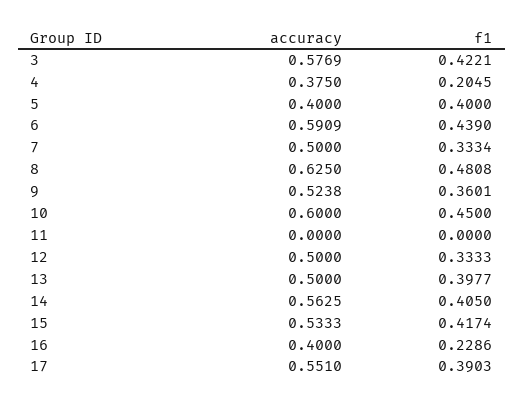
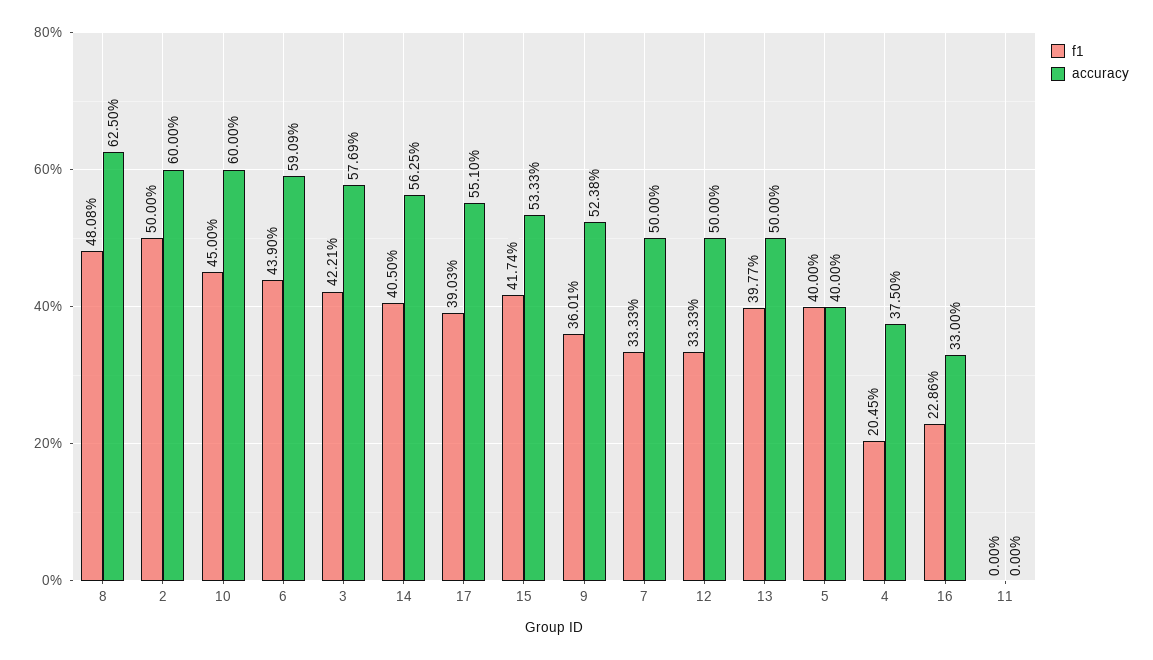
  {
    "accuracy": {
      "3": 0.5769,
      "4": 0.375,
      "5": 0.4,
      "6": 0.5909,
      "7": 0.5,
      "8": 0.625,
      "9": 0.5238,
      "10": 0.6,
      "11": 0,
      "12": 0.5,
      "13": 0.5,
      "14": 0.5625,
      "15": 0.5333,
-     "16": 0.4,
+     "16": 0.33,
-     "17": 0.551
+     "17": 0.551,
+     "2": 0.6
    },
    "f1": {
      "3": 0.4221,
      "4": 0.2045,
      "5": 0.4,
      "6": 0.439,
-     "7": 0.3334,
+     "7": 0.3333,
      "8": 0.4808,
      "9": 0.3601,
      "10": 0.45,
      "11": 0,
      "12": 0.3333,
      "13": 0.3977,
      "14": 0.405,
      "15": 0.4174,
      "16": 0.2286,
-     "17": 0.3903
+     "17": 0.3903,
+     "2": 0.5
    }
  }

